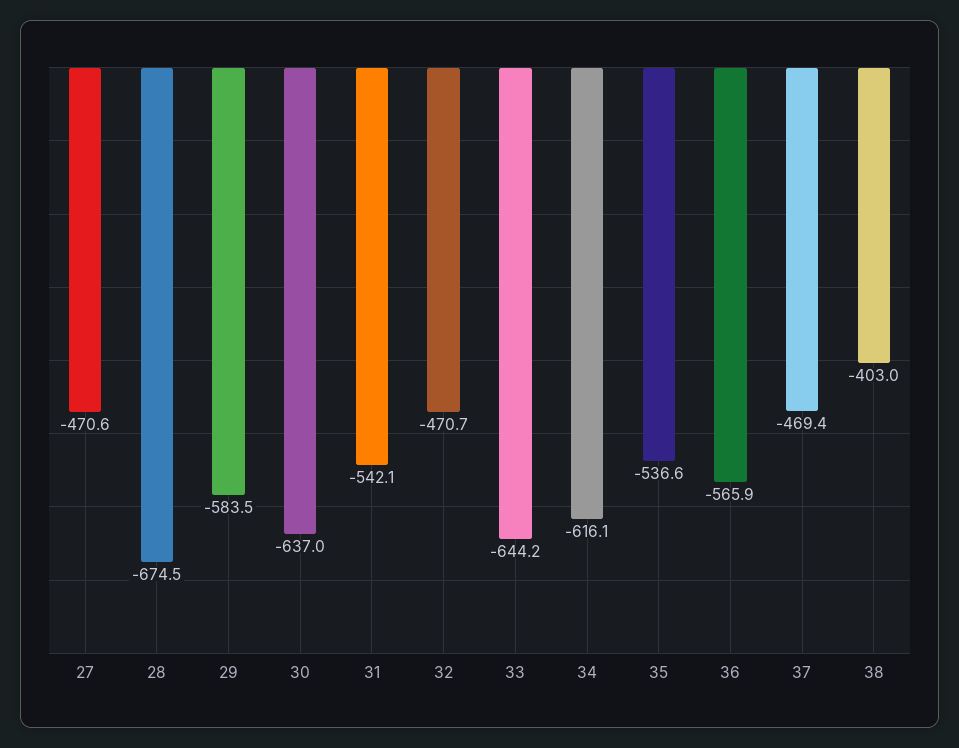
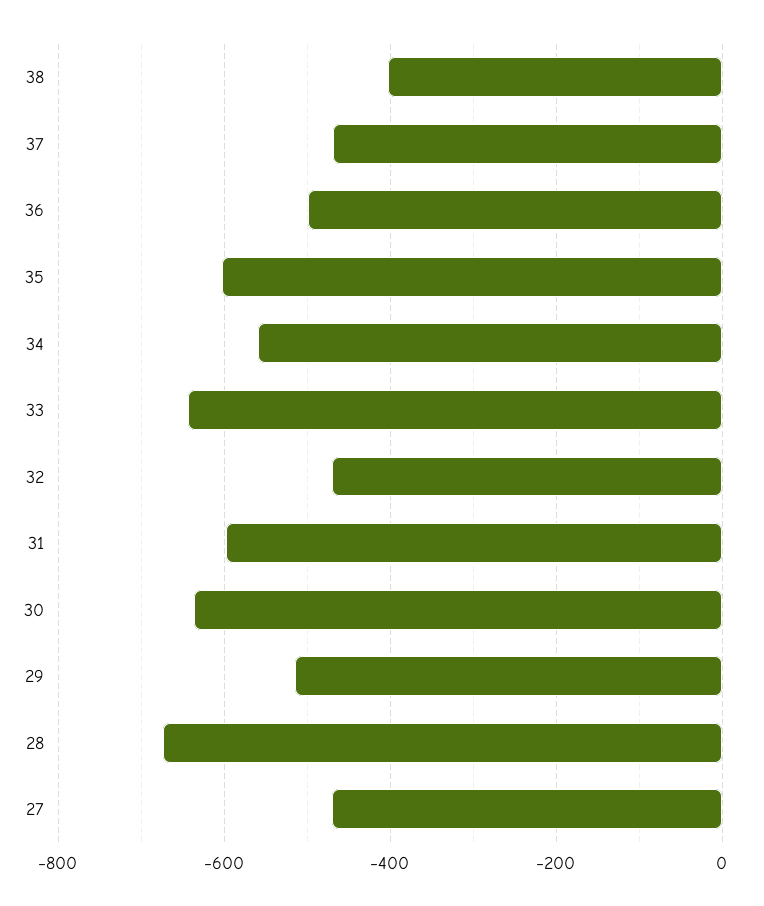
  {
    "27": -470.6,
    "28": -674.5,
-   "29": -583.5,
+   "29": -520,
    "30": -637,
-   "31": -542.1,
+   "31": -600,
    "32": -470.7,
    "33": -644.2,
-   "34": -616.1,
+   "34": -560,
-   "35": -536.6,
+   "35": -600,
-   "36": -565.9,
+   "36": -500,
    "37": -469.4,
    "38": -403
  }

